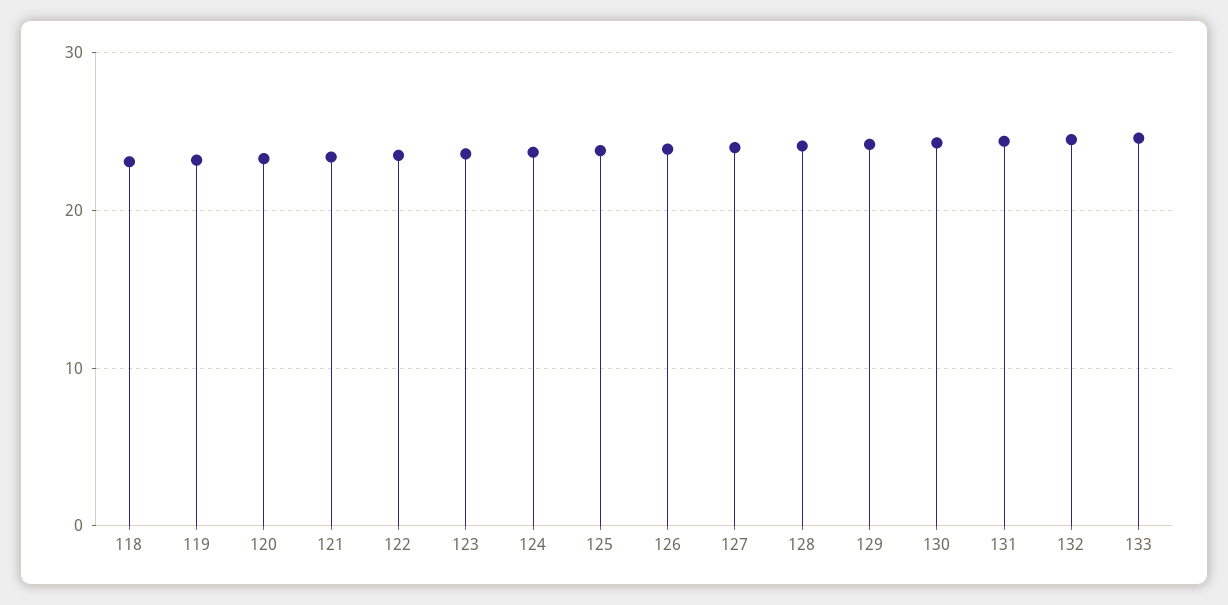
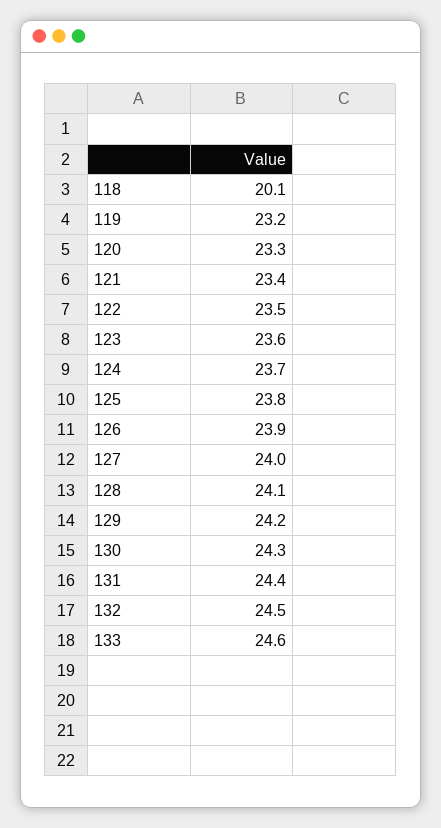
  {
-   "118": 23,
+   "118": 20.1,
    "119": 23.2,
    "120": 23.3,
    "121": 23.4,
    "122": 23.5,
    "123": 23.6,
    "124": 23.7,
    "125": 23.8,
    "126": 23.9,
    "127": 24,
    "128": 24.1,
    "129": 24.2,
    "130": 24.3,
    "131": 24.4,
    "132": 24.5,
    "133": 24.6
  }

